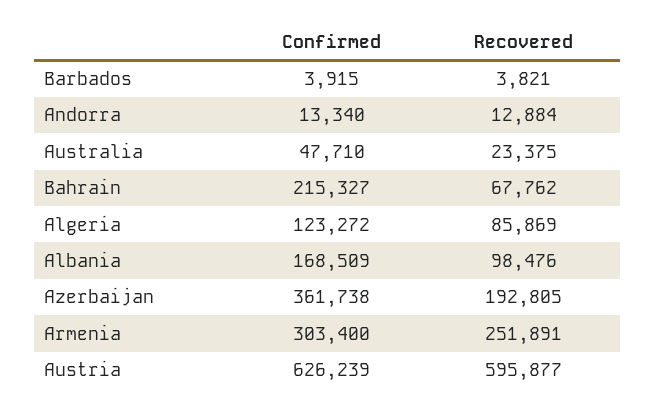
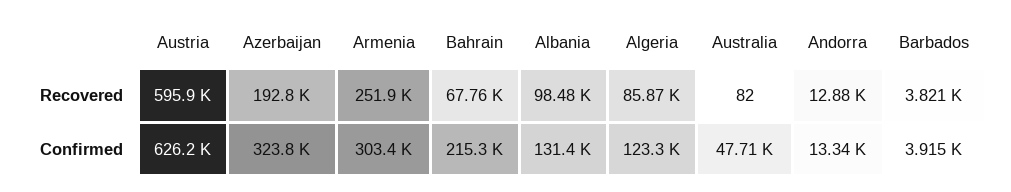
  {
    "Confirmed": {
      "Barbados": 3915,
      "Andorra": 13340,
      "Australia": 47710,
      "Bahrain": 215327,
      "Algeria": 123272,
-     "Albania": 168509,
+     "Albania": 131400,
-     "Azerbaijan": 361738,
+     "Azerbaijan": 323800,
      "Armenia": 303400,
      "Austria": 626239
    },
    "Recovered": {
      "Barbados": 3821,
      "Andorra": 12884,
-     "Australia": 23375,
+     "Australia": 82,
      "Bahrain": 67762,
      "Algeria": 85869,
      "Albania": 98476,
      "Azerbaijan": 192805,
      "Armenia": 251891,
      "Austria": 595877
    }
  }

